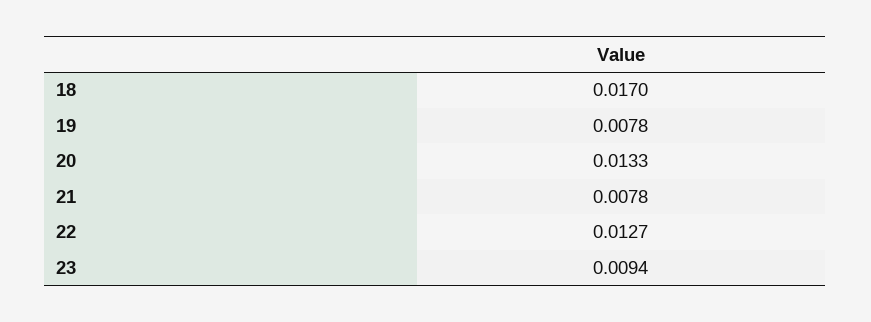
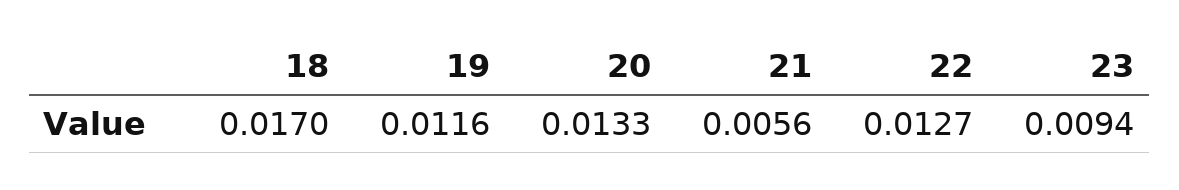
  {
    "18": 0.017,
-   "19": 0.0078,
+   "19": 0.0116,
    "20": 0.0133,
-   "21": 0.0078,
+   "21": 0.0056,
    "22": 0.0127,
    "23": 0.0094
  }

